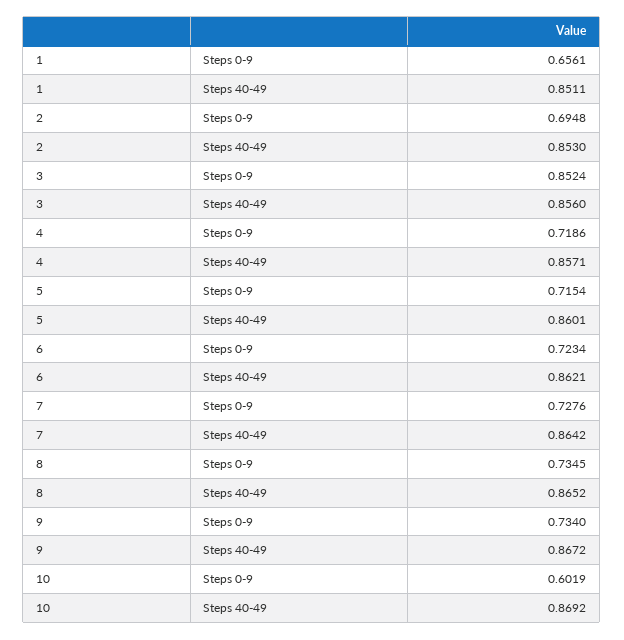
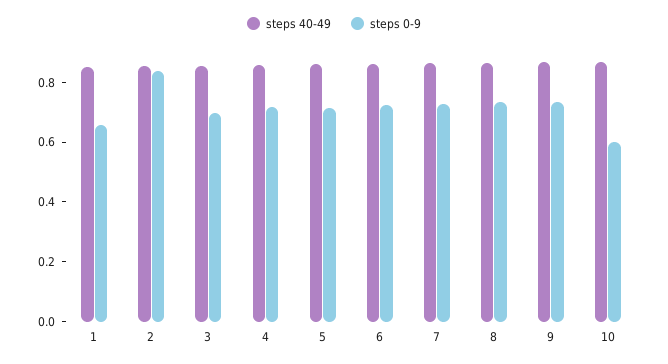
  {
    "Steps 0-9": {
      "1": 0.6561,
-     "2": 0.6948,
+     "2": 0.85,
-     "3": 0.8524,
+     "3": 0.7,
      "4": 0.7186,
      "5": 0.7154,
      "6": 0.7234,
      "7": 0.7276,
      "8": 0.7345,
      "9": 0.734,
      "10": 0.6019
    },
    "Steps 40-49": {
      "1": 0.8511,
      "2": 0.853,
      "3": 0.856,
      "4": 0.8571,
      "5": 0.8601,
      "6": 0.8621,
      "7": 0.8642,
      "8": 0.8652,
      "9": 0.8672,
      "10": 0.8692
    }
  }

